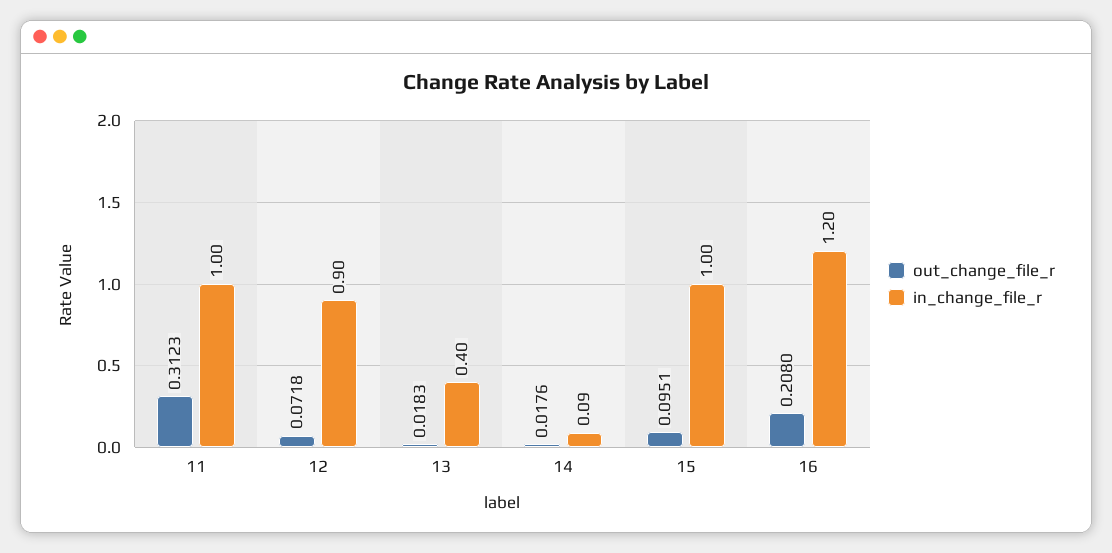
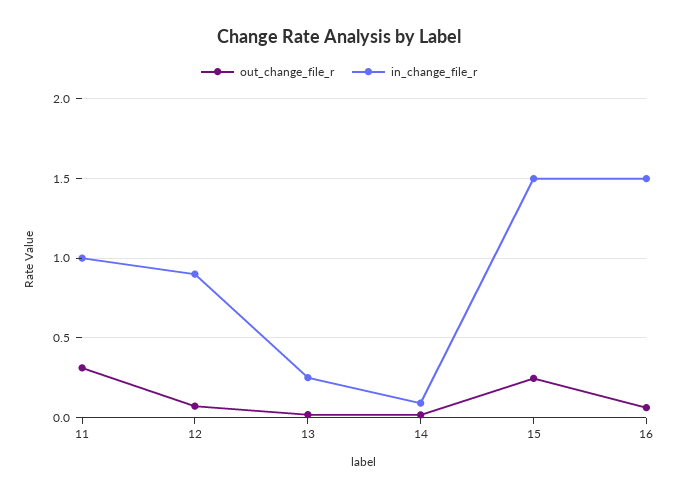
  {
    "out_change_file_r": {
      "11": 0.3123,
      "12": 0.0718,
      "13": 0.0183,
      "14": 0.0176,
-     "15": 0.0951,
+     "15": 0.25,
-     "16": 0.208
+     "16": 0.05
    },
    "in_change_file_r": {
      "11": 1,
      "12": 0.9,
-     "13": 0.4,
+     "13": 0.25,
      "14": 0.09,
-     "15": 1,
+     "15": 1.5,
-     "16": 1.2
+     "16": 1.5
    }
  }

